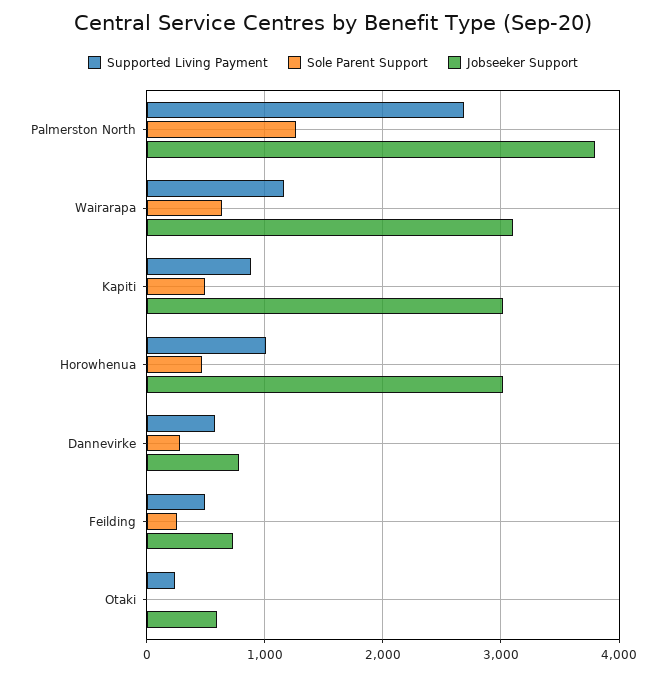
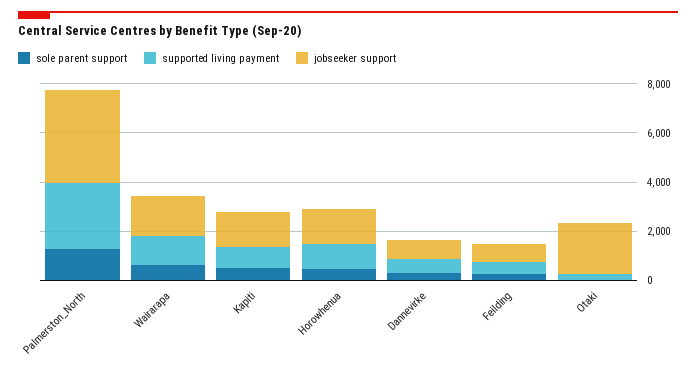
  {
    "Supported Living Payment": {
      "Palmerston North": 2700,
      "Wairarapa": 1200,
      "Kapiti": 900,
      "Horowhenua": 1000,
      "Dannevirke": 600,
      "Feilding": 500,
      "Otaki": 200
    },
    "Sole Parent Support": {
      "Palmerston North": 1300,
      "Wairarapa": 600,
      "Kapiti": 500,
      "Horowhenua": 500,
      "Dannevirke": 300,
      "Feilding": 300,
      "Otaki": 0
    },
    "Jobseeker Support": {
      "Palmerston North": 3800,
-     "Wairarapa": 3100,
+     "Wairarapa": 1500,
-     "Kapiti": 3000,
+     "Kapiti": 1500,
-     "Horowhenua": 3000,
+     "Horowhenua": 1500,
      "Dannevirke": 800,
      "Feilding": 700,
-     "Otaki": 600
+     "Otaki": 2000
    }
  }

